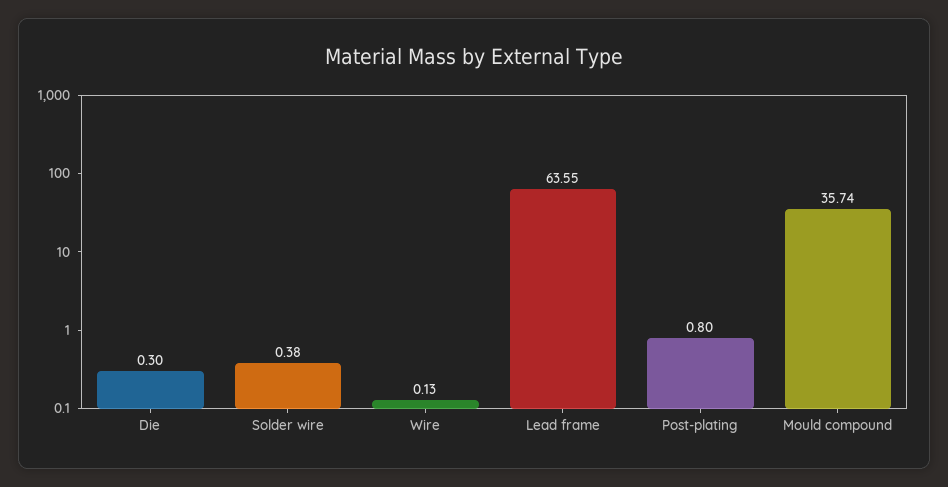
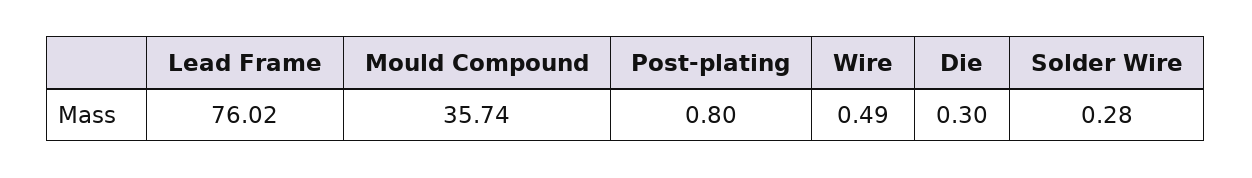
  {
    "Die": 0.3,
-   "Solder wire": 0.38,
+   "Solder wire": 0.28,
-   "Wire": 0.13,
+   "Wire": 0.49,
-   "Lead frame": 63.55,
+   "Lead frame": 76.02,
    "Post-plating": 0.8,
    "Mould compound": 35.74
  }

